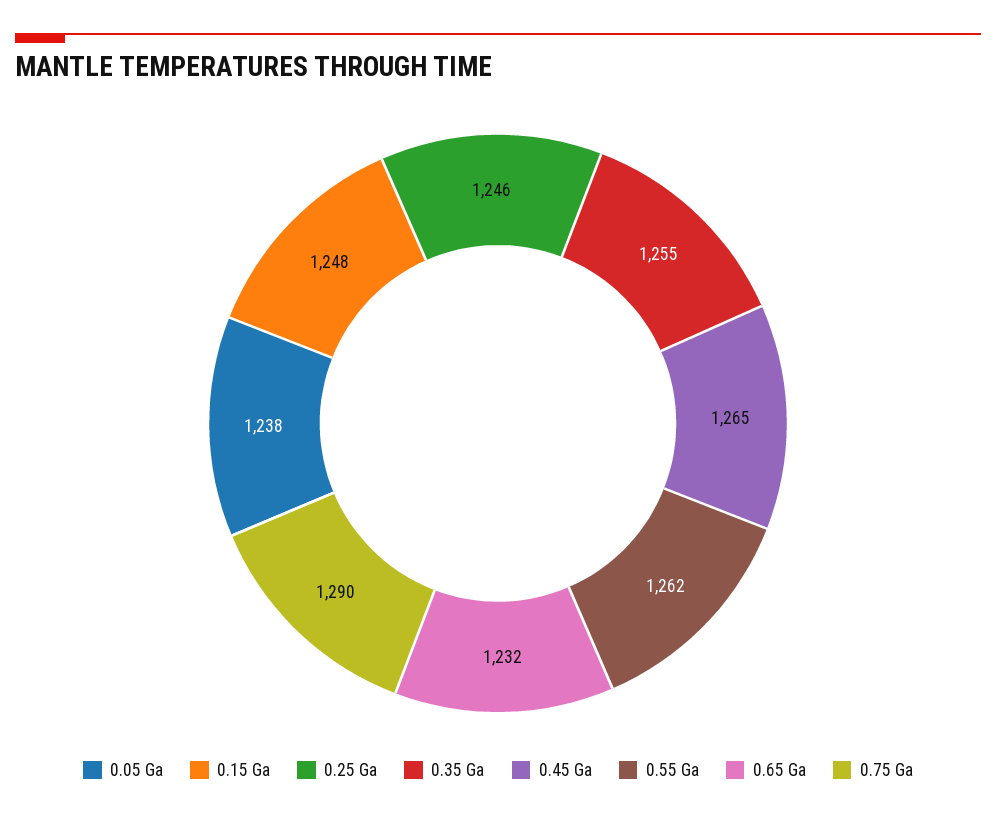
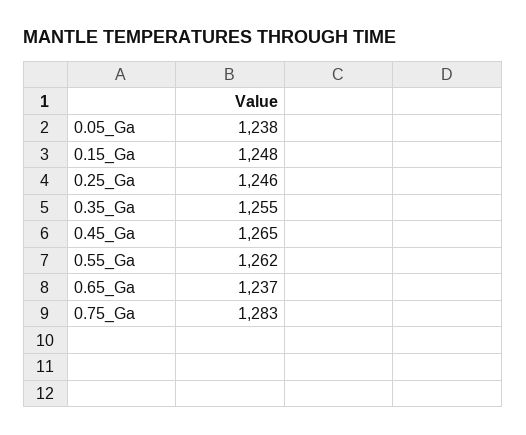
  {
    "0.05 Ga": 1238,
    "0.15 Ga": 1248,
    "0.25 Ga": 1246,
    "0.35 Ga": 1255,
    "0.45 Ga": 1265,
    "0.55 Ga": 1262,
-   "0.65 Ga": 1232,
+   "0.65 Ga": 1237,
-   "0.75 Ga": 1290
+   "0.75 Ga": 1283
  }

